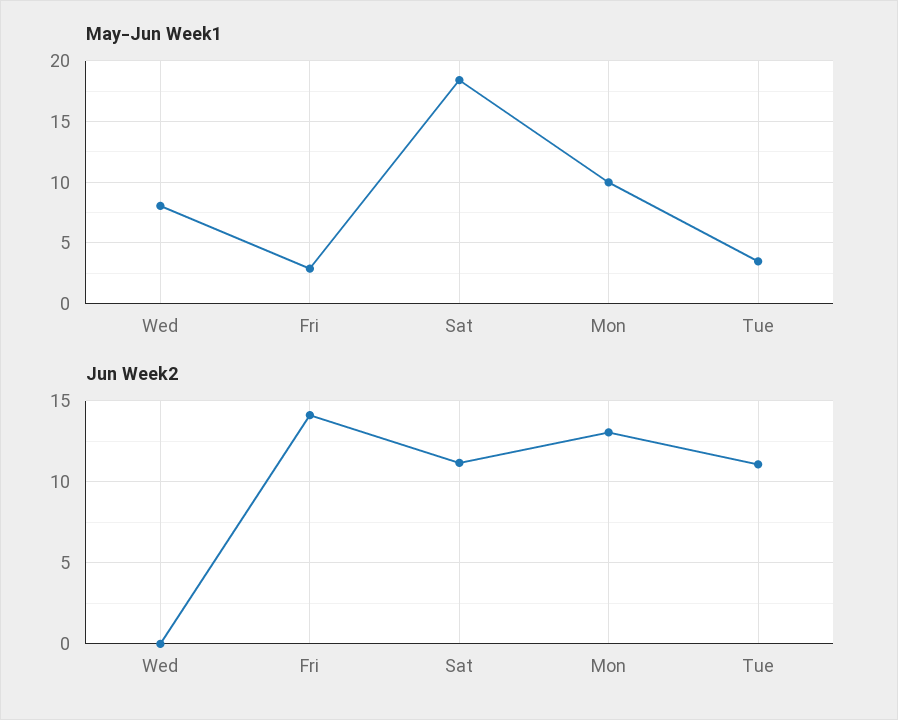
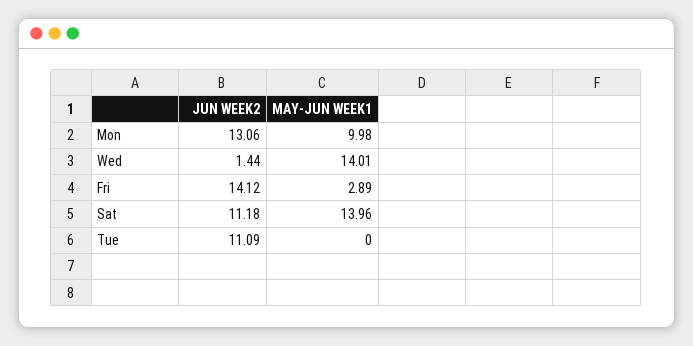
  {
    "May-Jun Week1": {
-     "Wed": 8,
+     "Wed": 14.01,
      "Fri": 2.89,
-     "Sat": 18.5,
+     "Sat": 13.96,
      "Mon": 9.98,
-     "Tue": 3.5
+     "Tue": 0
    },
    "Jun Week2": {
-     "Wed": 0,
+     "Wed": 1.44,
      "Fri": 14.12,
      "Sat": 11.18,
      "Mon": 13.06,
      "Tue": 11.09
    }
  }

